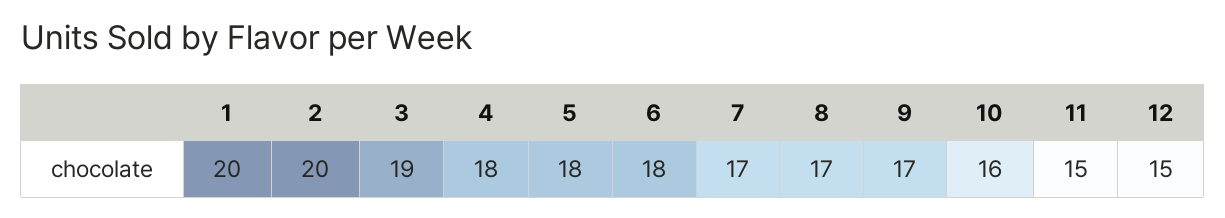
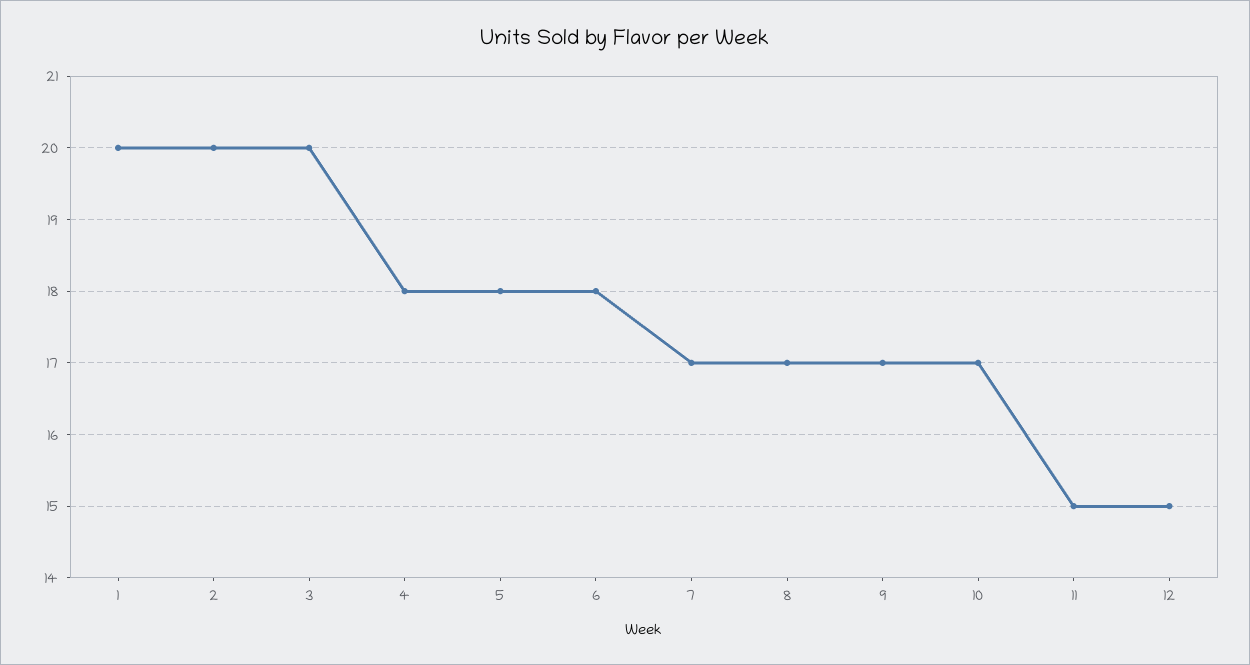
  {
    "1": 20,
    "2": 20,
-   "3": 19,
+   "3": 20,
    "4": 18,
    "5": 18,
    "6": 18,
    "7": 17,
    "8": 17,
    "9": 17,
-   "10": 16,
+   "10": 17,
    "11": 15,
    "12": 15
  }

